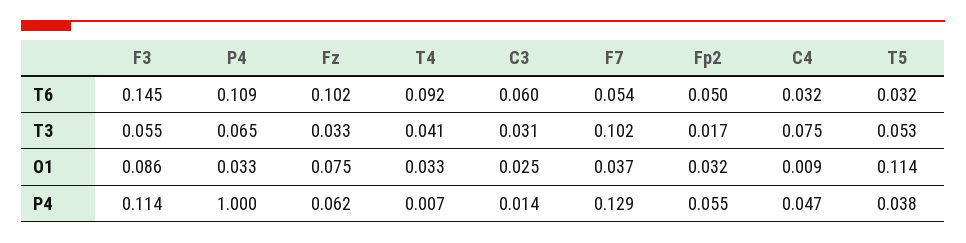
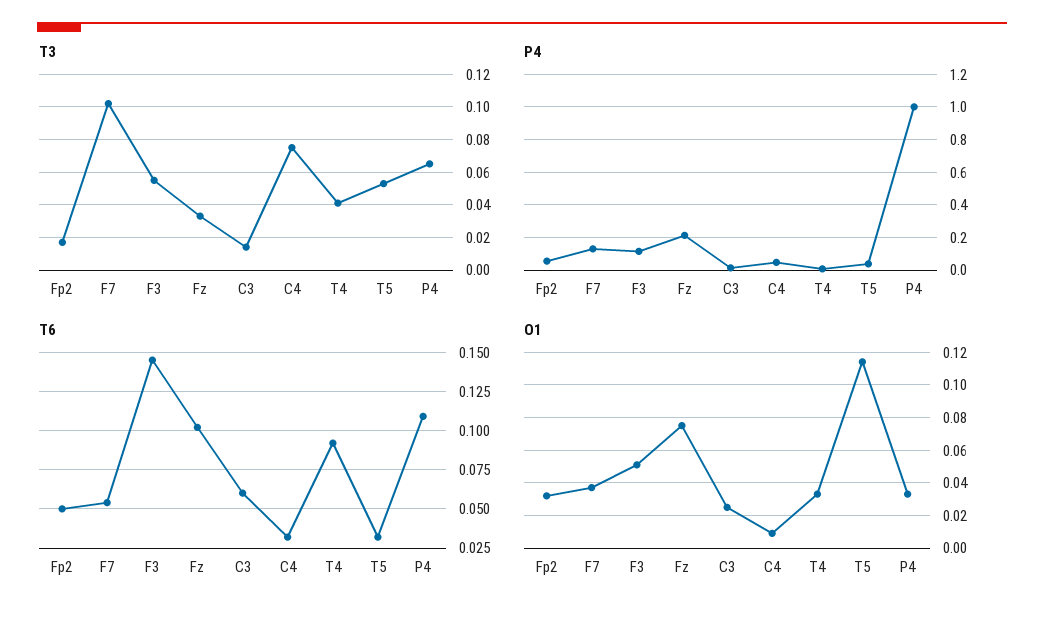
  {
    "T6": {
      "F3": 0.145,
      "P4": 0.109,
      "Fz": 0.102,
      "T4": 0.092,
      "C3": 0.06,
      "F7": 0.054,
      "Fp2": 0.05,
      "C4": 0.032,
      "T5": 0.032
    },
    "T3": {
      "F3": 0.055,
      "P4": 0.065,
      "Fz": 0.033,
      "T4": 0.041,
-     "C3": 0.031,
+     "C3": 0.015,
      "F7": 0.102,
      "Fp2": 0.017,
      "C4": 0.075,
      "T5": 0.053
    },
    "O1": {
-     "F3": 0.086,
+     "F3": 0.05,
      "P4": 0.033,
      "Fz": 0.075,
      "T4": 0.033,
      "C3": 0.025,
      "F7": 0.037,
      "Fp2": 0.032,
      "C4": 0.009,
      "T5": 0.114
    },
    "P4": {
      "F3": 0.114,
      "P4": 1,
-     "Fz": 0.062,
+     "Fz": 0.2,
      "T4": 0.007,
      "C3": 0.014,
      "F7": 0.129,
      "Fp2": 0.055,
      "C4": 0.047,
      "T5": 0.038
    }
  }

